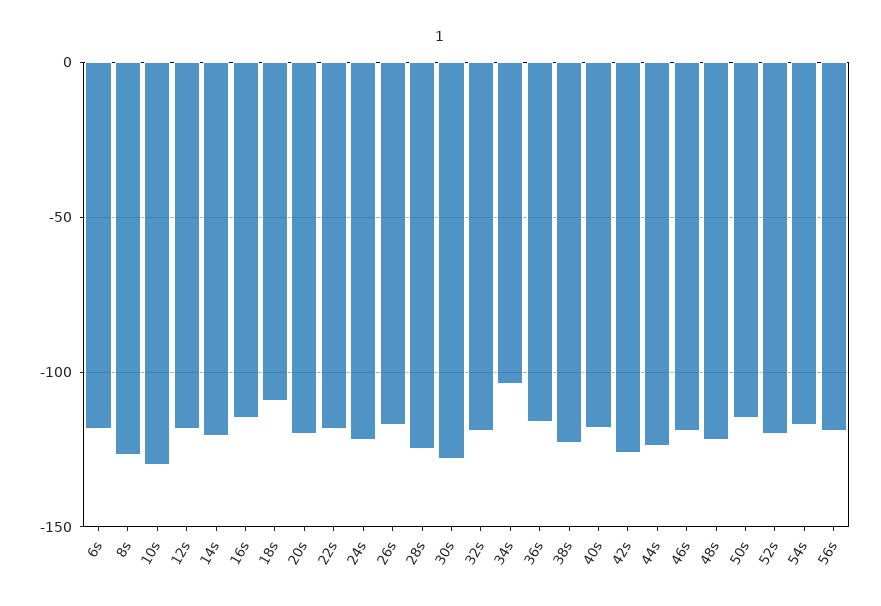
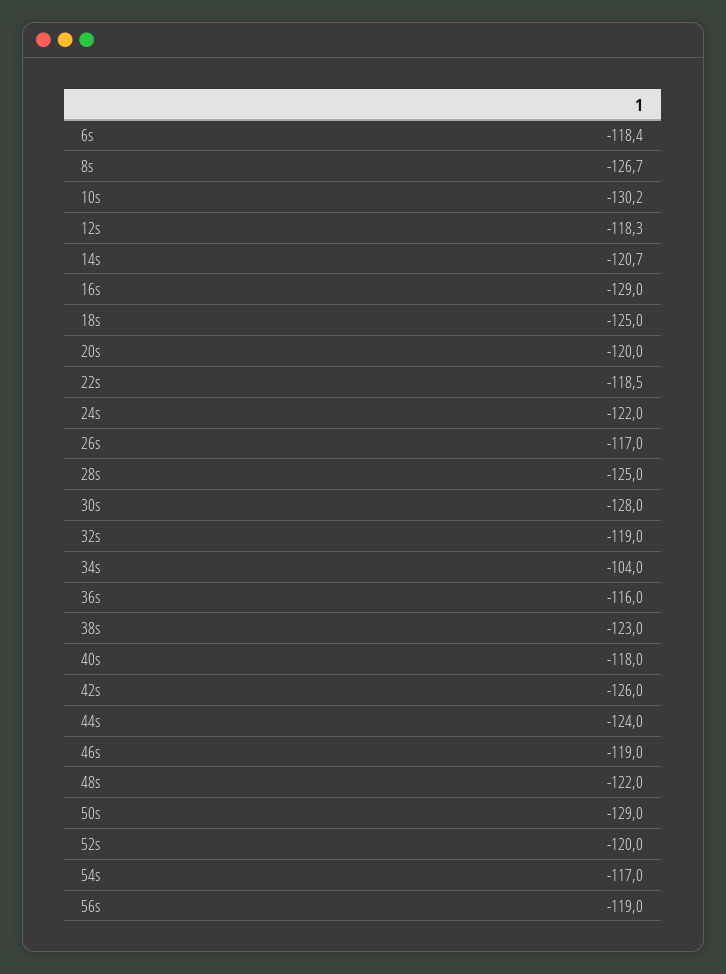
  {
    "6s": -118.4,
    "8s": -126.7,
    "10s": -130.2,
    "12s": -118.3,
    "14s": -120.7,
-   "16s": -115,
+   "16s": -129,
-   "18s": -110,
+   "18s": -125,
    "20s": -120,
    "22s": -118.5,
    "24s": -122,
    "26s": -117,
    "28s": -125,
    "30s": -128,
    "32s": -119,
    "34s": -104,
    "36s": -116,
    "38s": -123,
    "40s": -118,
    "42s": -126,
    "44s": -124,
    "46s": -119,
    "48s": -122,
-   "50s": -115,
+   "50s": -129,
    "52s": -120,
    "54s": -117,
    "56s": -119
  }

